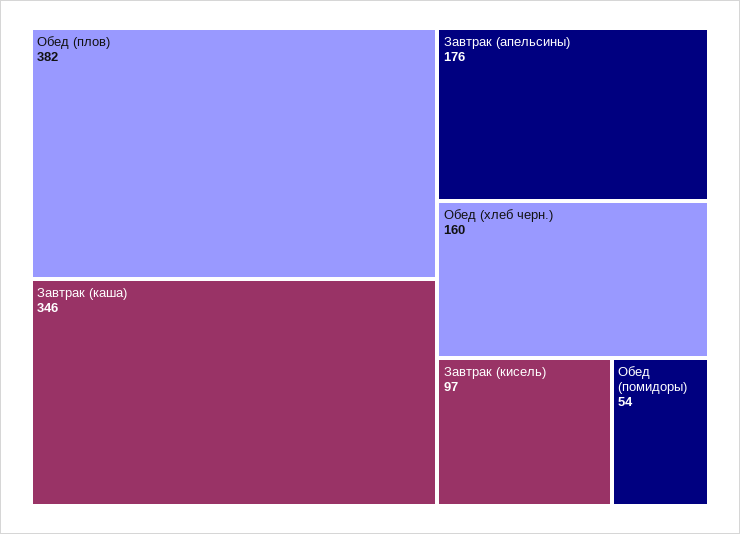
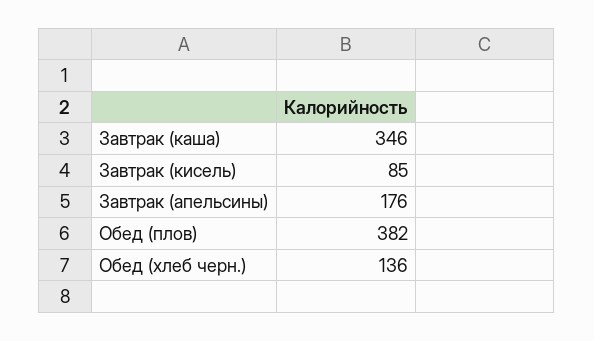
  {
    "Обед (плов)": 382,
    "Завтрак (каша)": 346,
    "Завтрак (апельсины)": 176,
-   "Обед (хлеб черн.)": 160,
+   "Обед (хлеб черн.)": 136,
-   "Завтрак (кисель)": 97,
+   "Завтрак (кисель)": 85
-   "Обед (помидоры)": 54
  }

